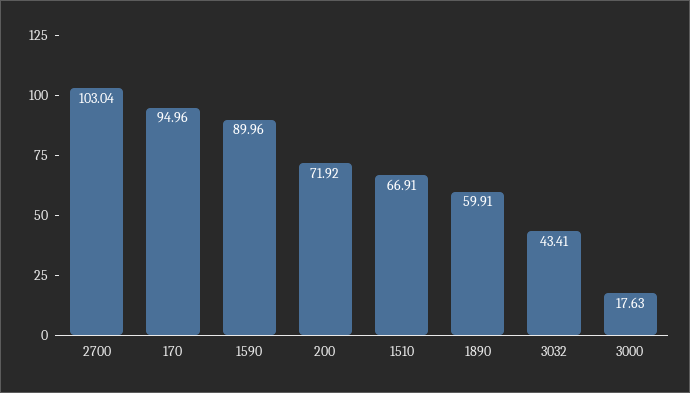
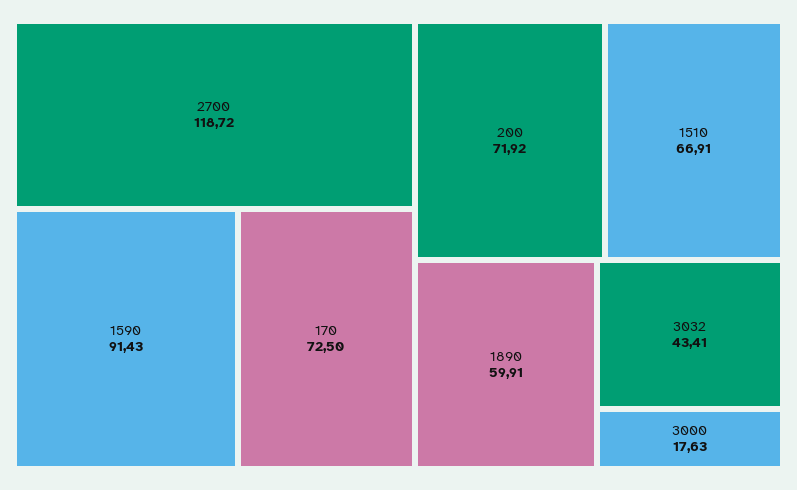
  {
-   "2700": 103.04,
+   "2700": 118.72,
-   "170": 94.96,
+   "170": 72.5,
-   "1590": 89.96,
+   "1590": 91.43,
    "200": 71.92,
    "1510": 66.91,
    "1890": 59.91,
    "3032": 43.41,
    "3000": 17.63
  }

